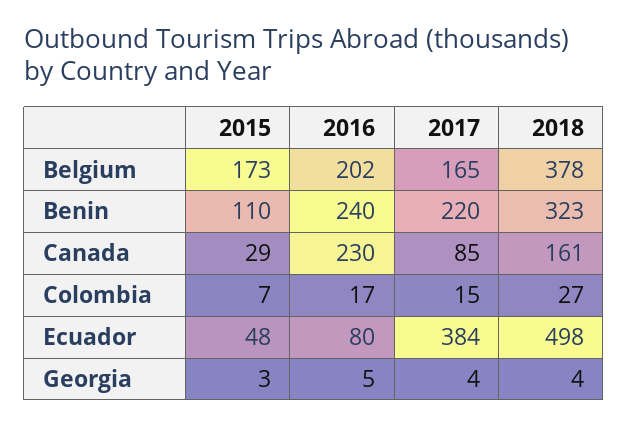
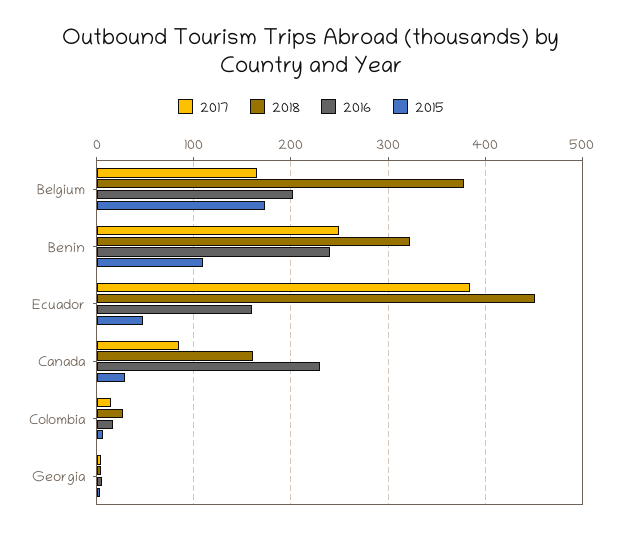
  {
    "2015": {
      "Belgium": 173,
      "Benin": 110,
      "Canada": 29,
      "Colombia": 7,
      "Ecuador": 48,
      "Georgia": 3
    },
    "2016": {
      "Belgium": 202,
      "Benin": 240,
      "Canada": 230,
      "Colombia": 17,
-     "Ecuador": 80,
+     "Ecuador": 160,
      "Georgia": 5
    },
    "2017": {
      "Belgium": 165,
-     "Benin": 220,
+     "Benin": 250,
      "Canada": 85,
      "Colombia": 15,
      "Ecuador": 384,
      "Georgia": 4
    },
    "2018": {
      "Belgium": 378,
      "Benin": 323,
      "Canada": 161,
      "Colombia": 27,
-     "Ecuador": 498,
+     "Ecuador": 450,
      "Georgia": 4
    }
  }

